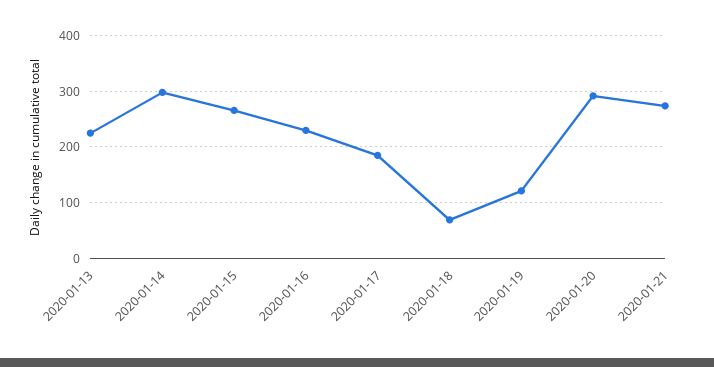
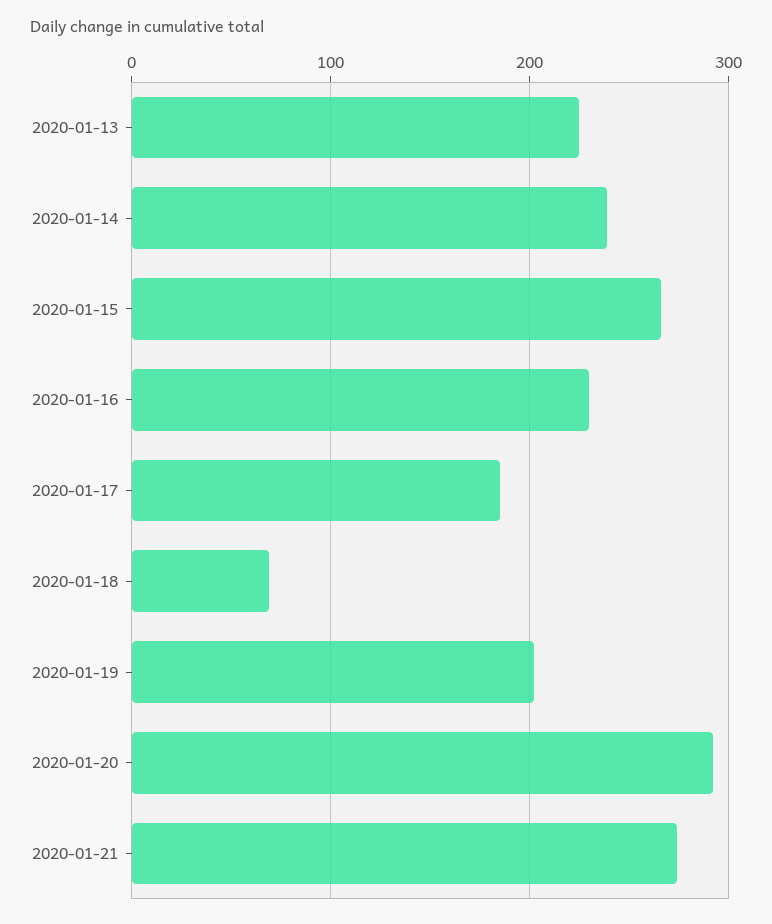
  {
    "2020-01-13": 230,
-   "2020-01-14": 300,
+   "2020-01-14": 240,
    "2020-01-15": 270,
    "2020-01-16": 230,
    "2020-01-17": 190,
    "2020-01-18": 70,
-   "2020-01-19": 120,
+   "2020-01-19": 200,
    "2020-01-20": 290,
    "2020-01-21": 270
  }

